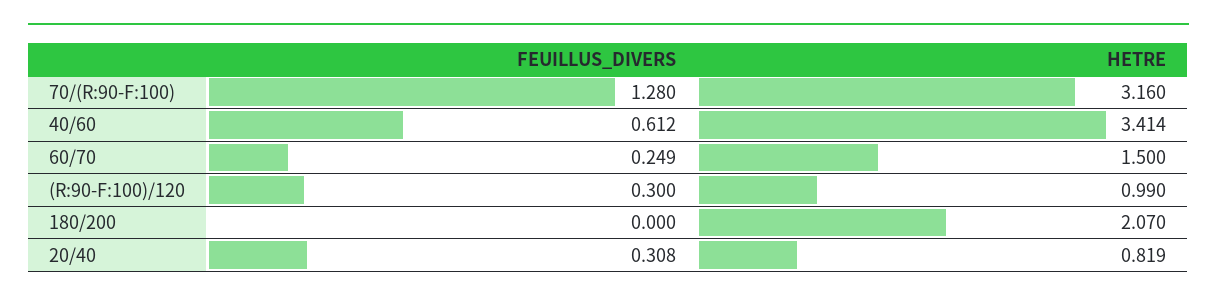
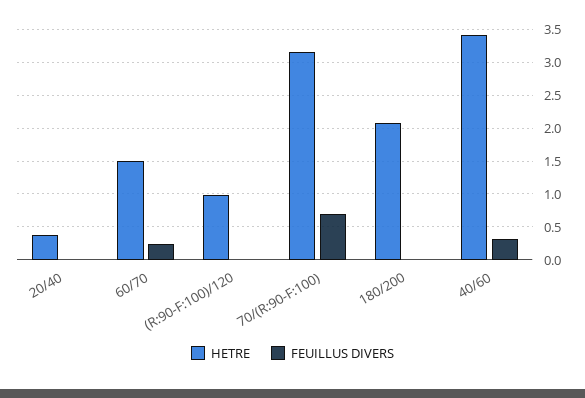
  {
    "FEUILLUS_DIVERS": {
-     "70/(R:90-F:100)": 1.28,
+     "70/(R:90-F:100)": 0.7,
-     "40/60": 0.612,
+     "40/60": 0.3,
      "60/70": 0.249,
-     "(R:90-F:100)/120": 0.3,
+     "(R:90-F:100)/120": 0,
      "180/200": 0,
-     "20/40": 0.308
+     "20/40": 0
    },
    "HETRE": {
      "70/(R:90-F:100)": 3.16,
      "40/60": 3.414,
      "60/70": 1.5,
      "(R:90-F:100)/120": 0.99,
      "180/200": 2.07,
-     "20/40": 0.819
+     "20/40": 0.4
    }
  }

